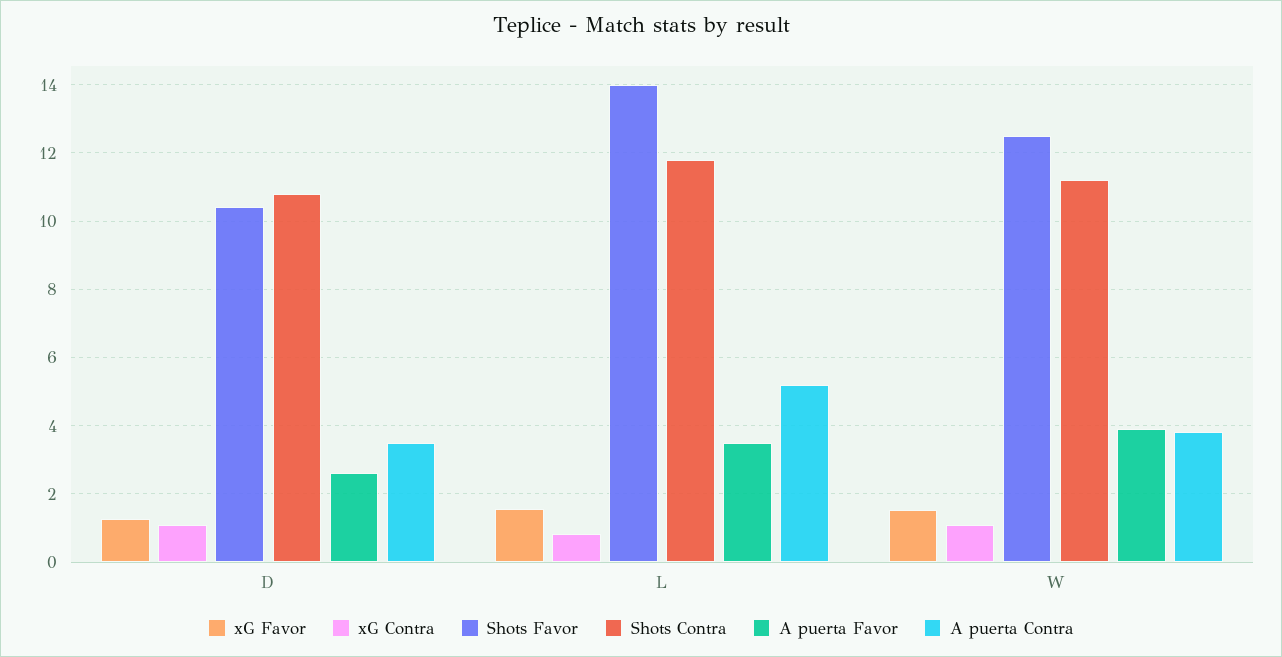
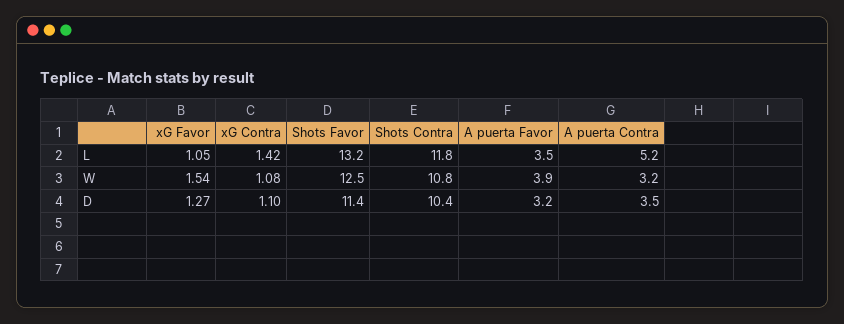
  {
    "xG Favor": {
      "D": 1.27,
-     "L": 1.6,
+     "L": 1.05,
      "W": 1.54
    },
    "xG Contra": {
      "D": 1.1,
-     "L": 0.8,
+     "L": 1.42,
      "W": 1.08
    },
    "Shots Favor": {
-     "D": 10.4,
+     "D": 11.4,
-     "L": 14,
+     "L": 13.2,
      "W": 12.5
    },
    "Shots Contra": {
-     "D": 10.8,
+     "D": 10.4,
      "L": 11.8,
-     "W": 11.2
+     "W": 10.8
    },
    "A puerta Favor": {
-     "D": 2.6,
+     "D": 3.2,
      "L": 3.5,
      "W": 3.9
    },
    "A puerta Contra": {
      "D": 3.5,
      "L": 5.2,
-     "W": 3.8
+     "W": 3.2
    }
  }

